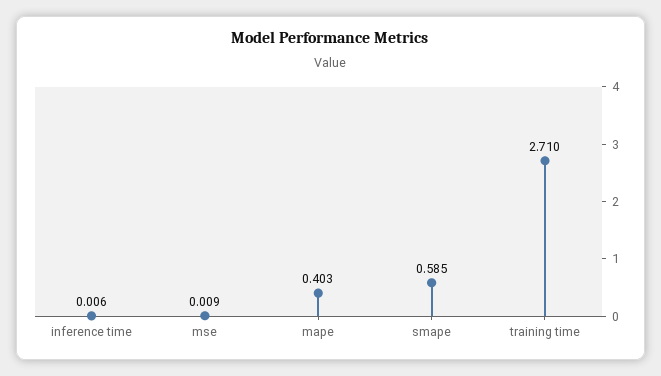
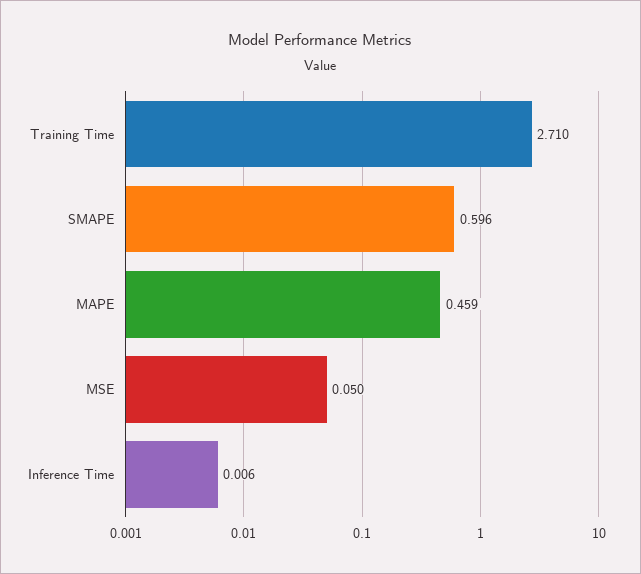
  {
    "inference time": 0.006,
-   "mse": 0.009,
+   "mse": 0.05,
-   "mape": 0.403,
+   "mape": 0.459,
-   "smape": 0.585,
+   "smape": 0.596,
    "training time": 2.71
  }

